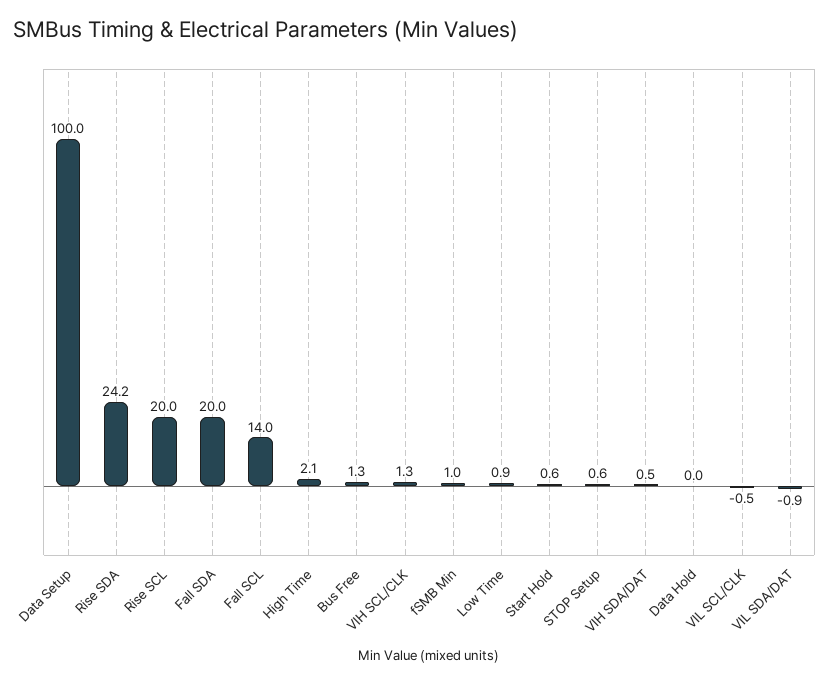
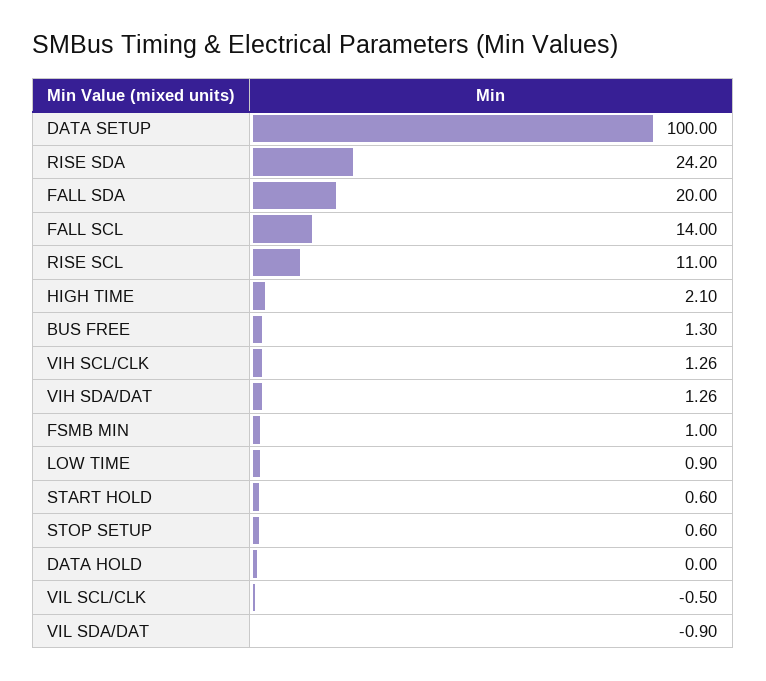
  {
    "Data Setup": 100,
    "Rise SDA": 24.2,
-   "Rise SCL": 20,
+   "Rise SCL": 11,
    "Fall SDA": 20,
    "Fall SCL": 14,
    "High Time": 2.1,
    "Bus Free": 1.3,
    "VIH SCL/CLK": 1.26,
    "fSMB Min": 1,
    "Low Time": 0.9,
    "Start Hold": 0.6,
    "STOP Setup": 0.6,
-   "VIH SDA/DAT": 0.5,
+   "VIH SDA/DAT": 1.26,
    "Data Hold": 0,
    "VIL SCL/CLK": -0.5,
    "VIL SDA/DAT": -0.9
  }

